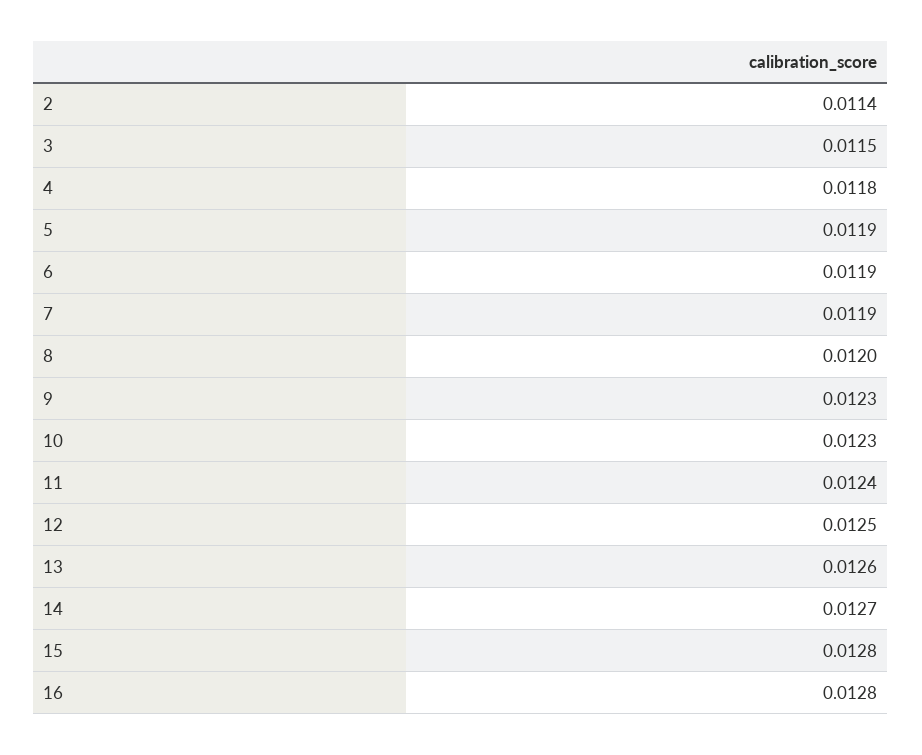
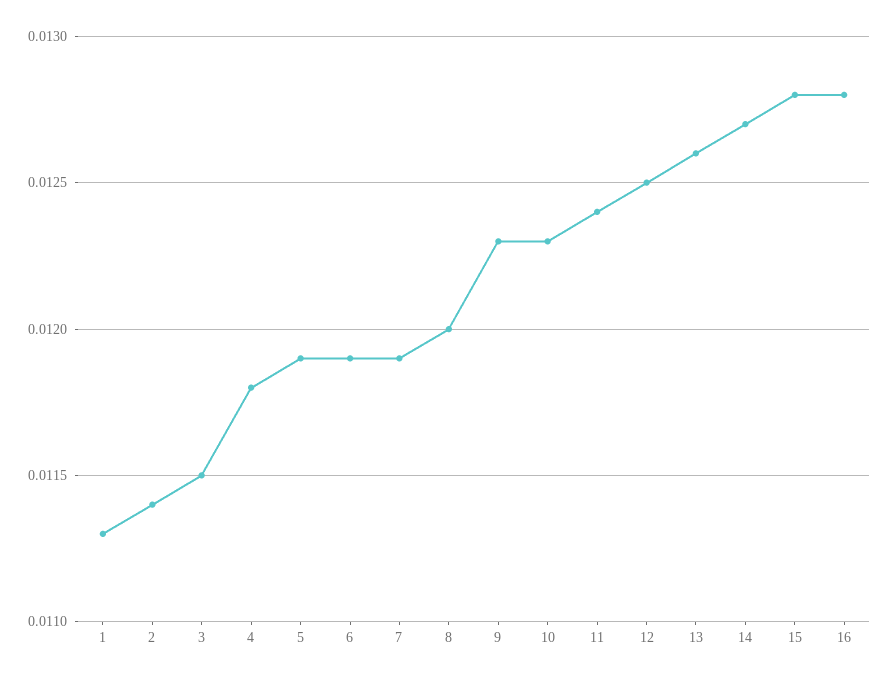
  {
    "2": 0.0114,
    "3": 0.0115,
    "4": 0.0118,
    "5": 0.0119,
    "6": 0.0119,
    "7": 0.0119,
    "8": 0.012,
    "9": 0.0123,
    "10": 0.0123,
    "11": 0.0124,
    "12": 0.0125,
    "13": 0.0126,
    "14": 0.0127,
    "15": 0.0128,
-   "16": 0.0128
+   "16": 0.0128,
+   "1": 0.0113
  }

